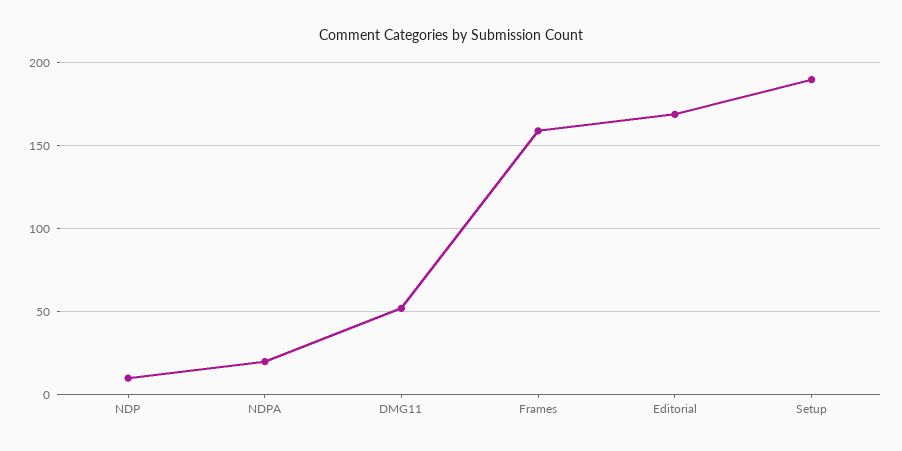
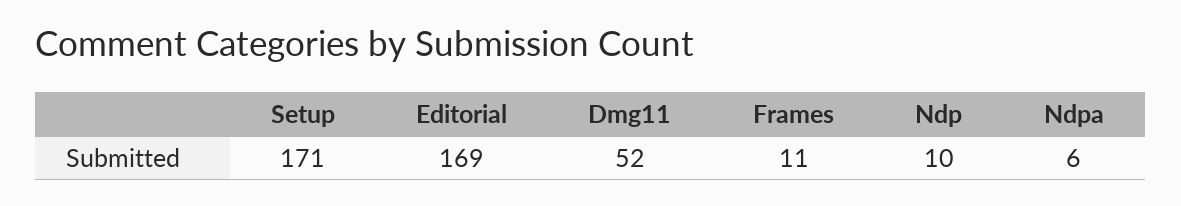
  {
    "NDP": 10,
-   "NDPA": 20,
+   "NDPA": 6,
    "DMG11": 52,
-   "Frames": 160,
+   "Frames": 11,
    "Editorial": 169,
-   "Setup": 190
+   "Setup": 171
  }

